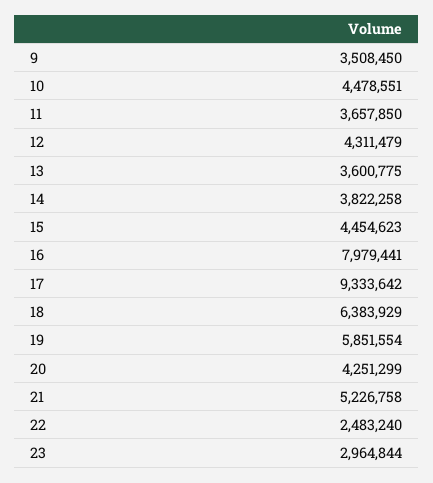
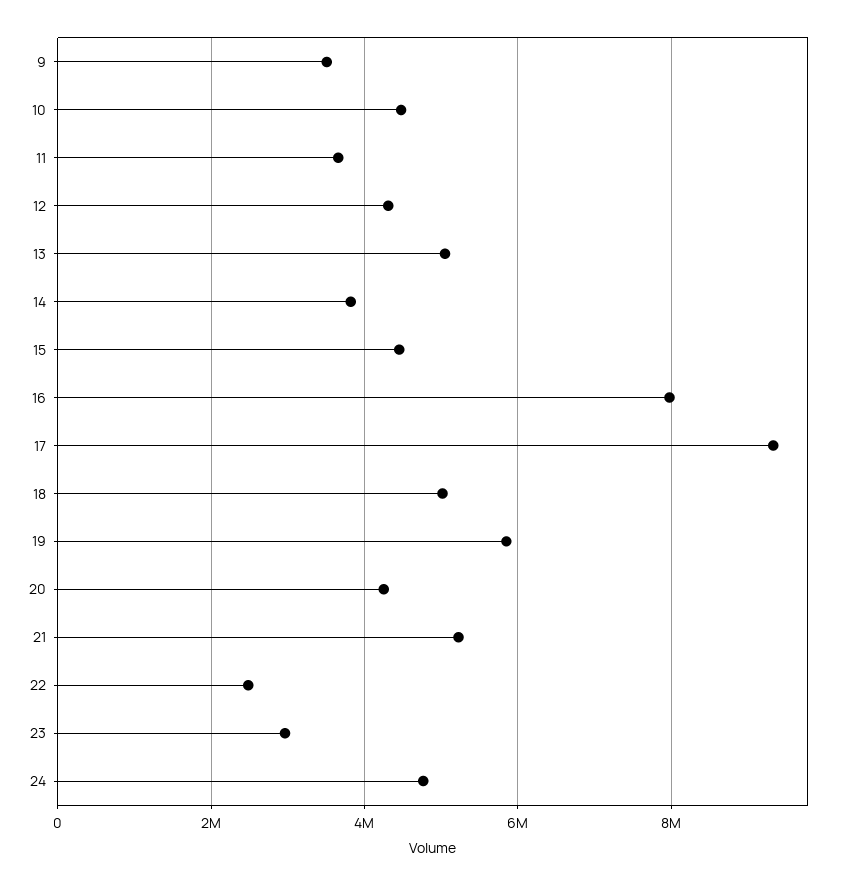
  {
    "9": 3508450,
    "10": 4478551,
    "11": 3657850,
    "12": 4311479,
-   "13": 3600775,
+   "13": 5000000,
    "14": 3822258,
    "15": 4454623,
    "16": 7979441,
    "17": 9333642,
-   "18": 6383929,
+   "18": 5000000,
    "19": 5851554,
    "20": 4251299,
    "21": 5226758,
    "22": 2483240,
-   "23": 2964844
+   "23": 2964844,
+   "24": 4800000
  }

